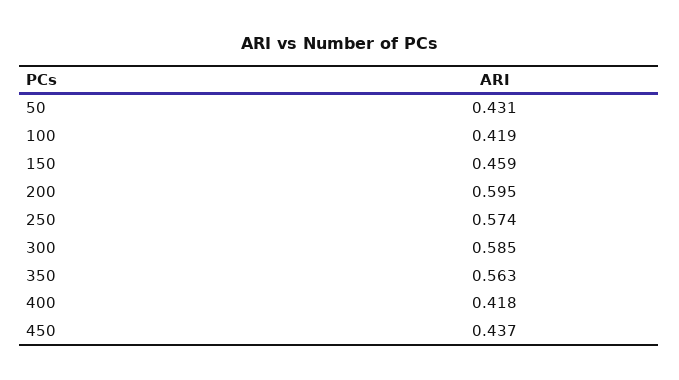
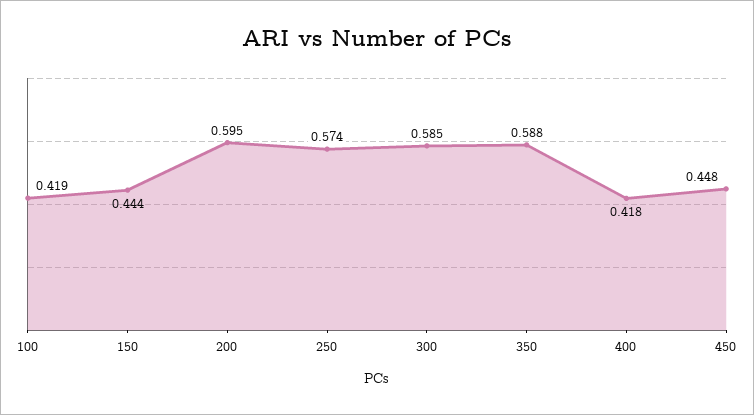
  {
-   "50": 0.431,
    "100": 0.419,
-   "150": 0.459,
+   "150": 0.444,
    "200": 0.595,
    "250": 0.574,
    "300": 0.585,
-   "350": 0.563,
+   "350": 0.588,
    "400": 0.418,
-   "450": 0.437
+   "450": 0.448
  }

